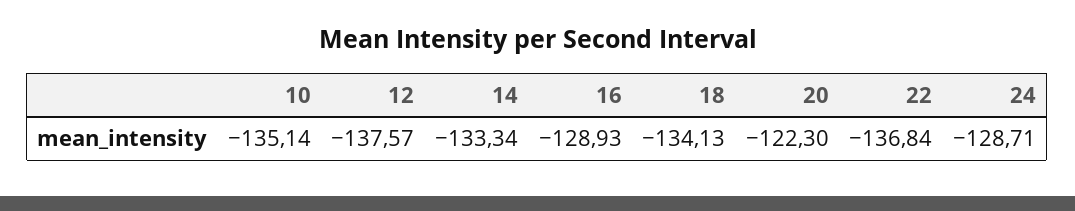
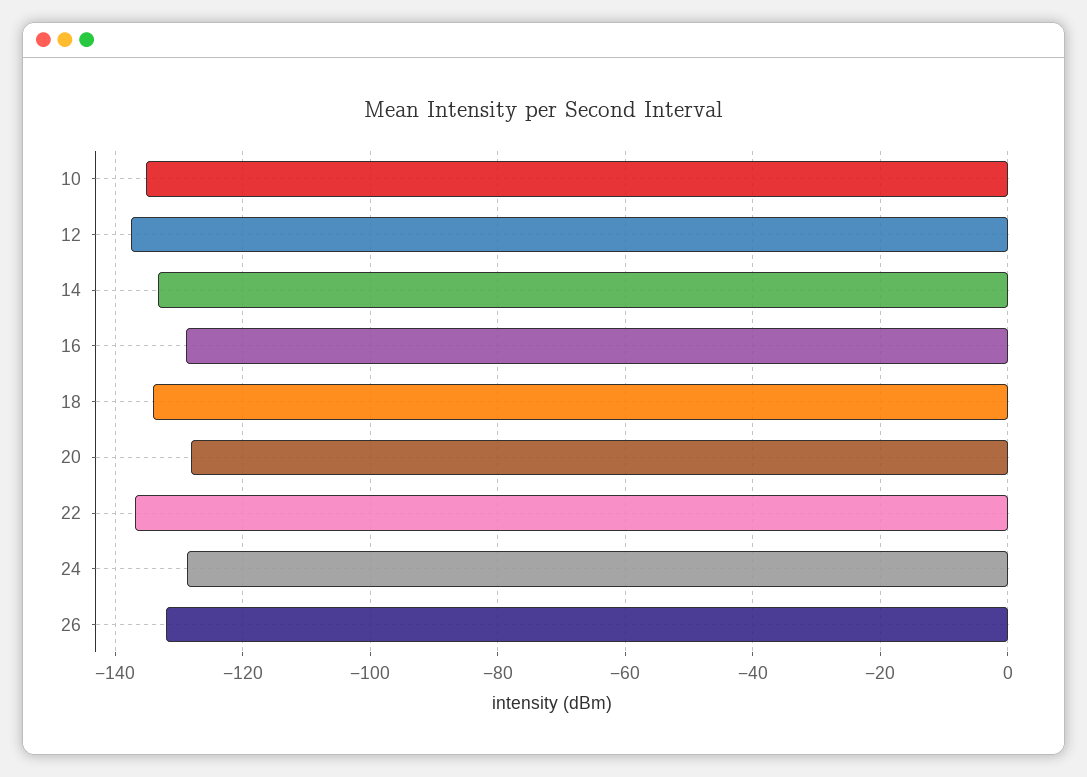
  {
    "10": -135.14,
    "12": -137.57,
    "14": -133.34,
    "16": -128.93,
    "18": -134.13,
-   "20": -122.3,
+   "20": -128,
    "22": -136.84,
-   "24": -128.71
+   "24": -128.71,
+   "26": -132
  }

